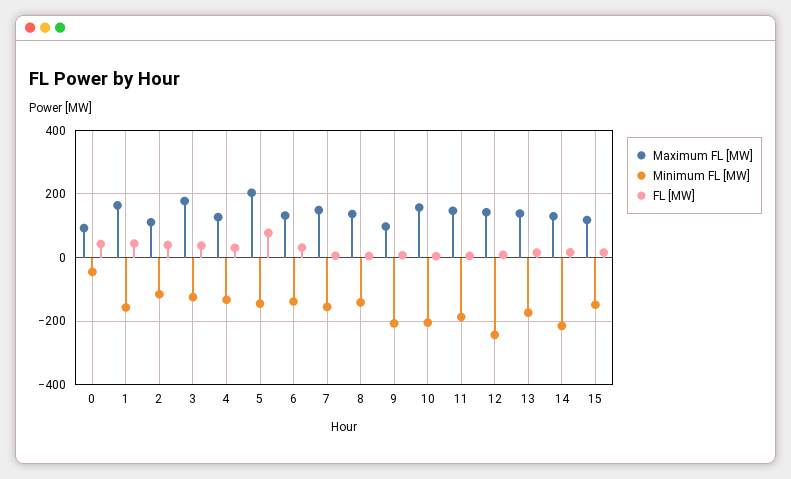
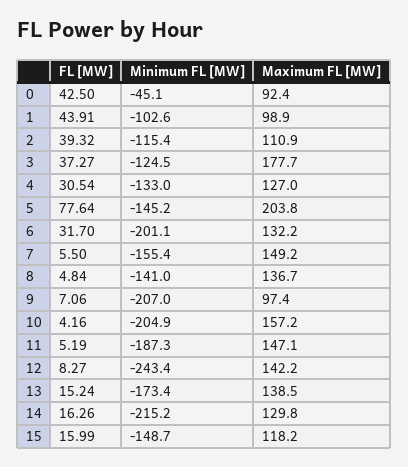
  {
    "Maximum FL [MW]": {
      "0": 92.4,
-     "1": 160,
+     "1": 98.9,
      "2": 110.9,
      "3": 177.7,
      "4": 127,
      "5": 203.8,
      "6": 132.2,
      "7": 149.2,
      "8": 136.7,
      "9": 97.4,
      "10": 157.2,
      "11": 147.1,
      "12": 142.2,
      "13": 138.5,
      "14": 129.8,
      "15": 118.2
    },
    "Minimum FL [MW]": {
      "0": -45.1,
-     "1": -160,
+     "1": -102.6,
      "2": -115.4,
      "3": -124.5,
      "4": -133,
      "5": -145.2,
-     "6": -140,
+     "6": -201.1,
      "7": -155.4,
      "8": -141,
      "9": -207,
      "10": -204.9,
      "11": -187.3,
      "12": -243.4,
      "13": -173.4,
      "14": -215.2,
      "15": -148.7
    },
    "FL [MW]": {
      "0": 42.5,
      "1": 43.91,
      "2": 39.32,
      "3": 37.27,
      "4": 30.54,
      "5": 77.64,
      "6": 31.7,
      "7": 5.5,
      "8": 4.84,
      "9": 7.06,
      "10": 4.16,
      "11": 5.19,
      "12": 8.27,
      "13": 15.24,
      "14": 16.26,
      "15": 15.99
    }
  }

